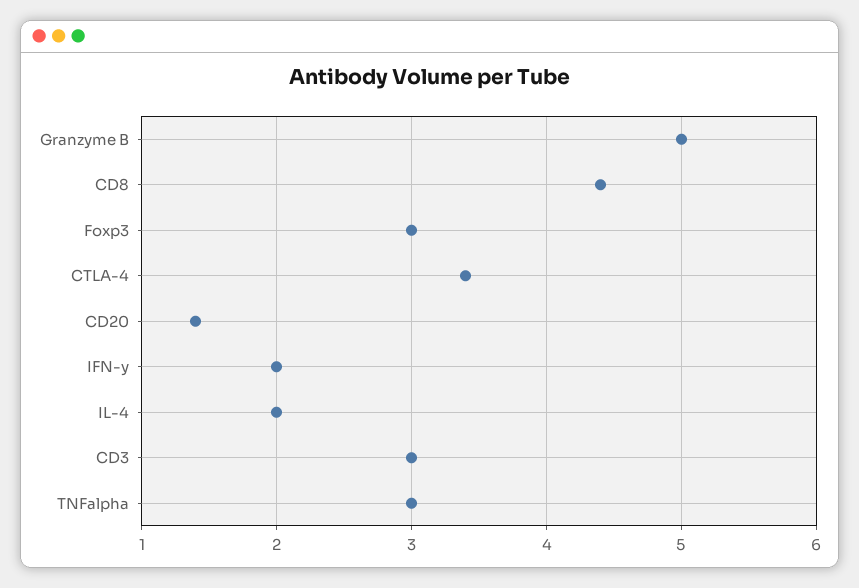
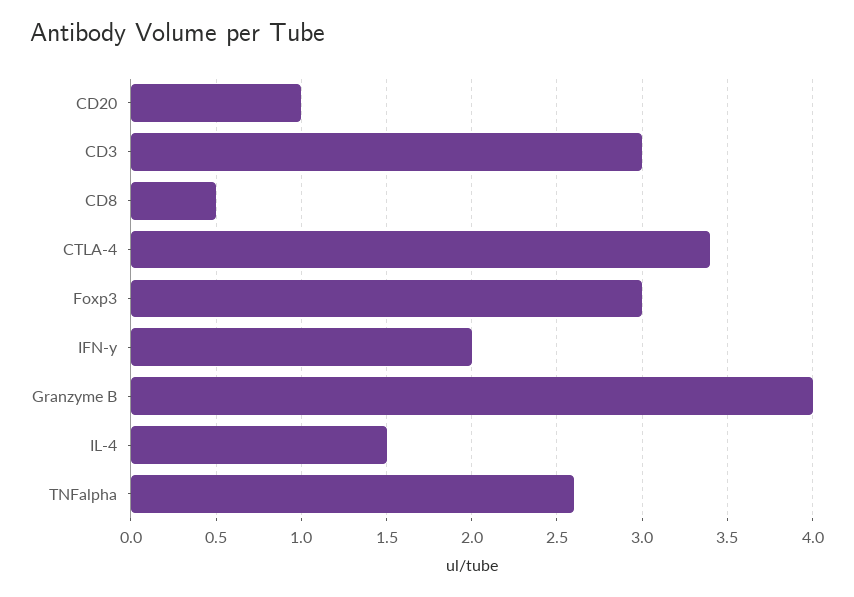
  {
-   "Granzyme B": 5,
+   "Granzyme B": 4,
-   "CD8": 4.4,
+   "CD8": 0.5,
    "Foxp3": 3,
    "CTLA-4": 3.4,
-   "CD20": 1.4,
+   "CD20": 1,
    "IFN-y": 2,
-   "IL-4": 2,
+   "IL-4": 1.5,
    "CD3": 3,
-   "TNFalpha": 3
+   "TNFalpha": 2.6
  }

